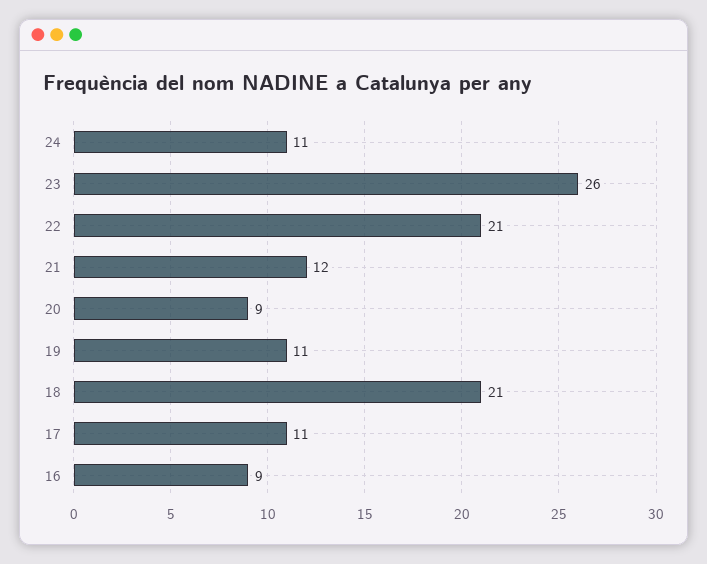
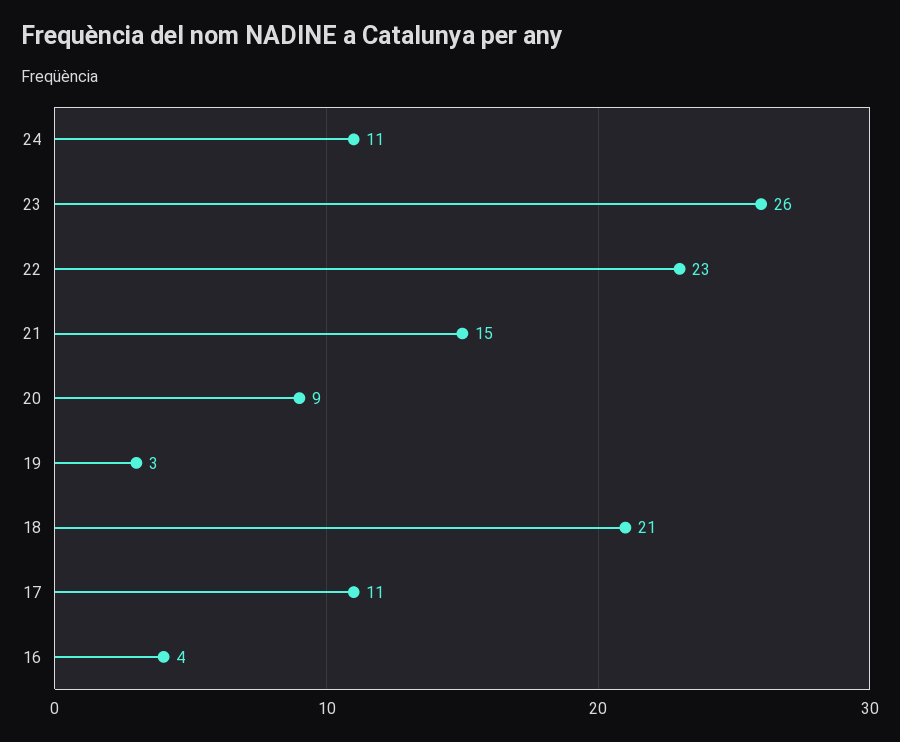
  {
    "24": 11,
    "23": 26,
-   "22": 21,
+   "22": 23,
-   "21": 12,
+   "21": 15,
    "20": 9,
-   "19": 11,
+   "19": 3,
    "18": 21,
    "17": 11,
-   "16": 9
+   "16": 4
  }

